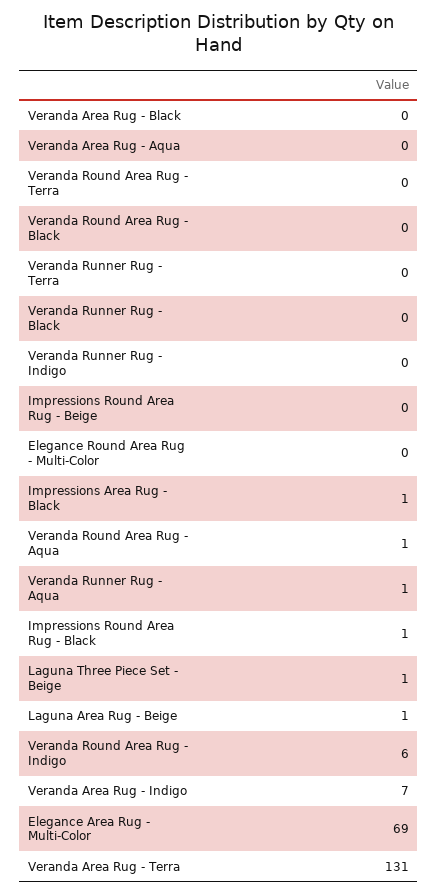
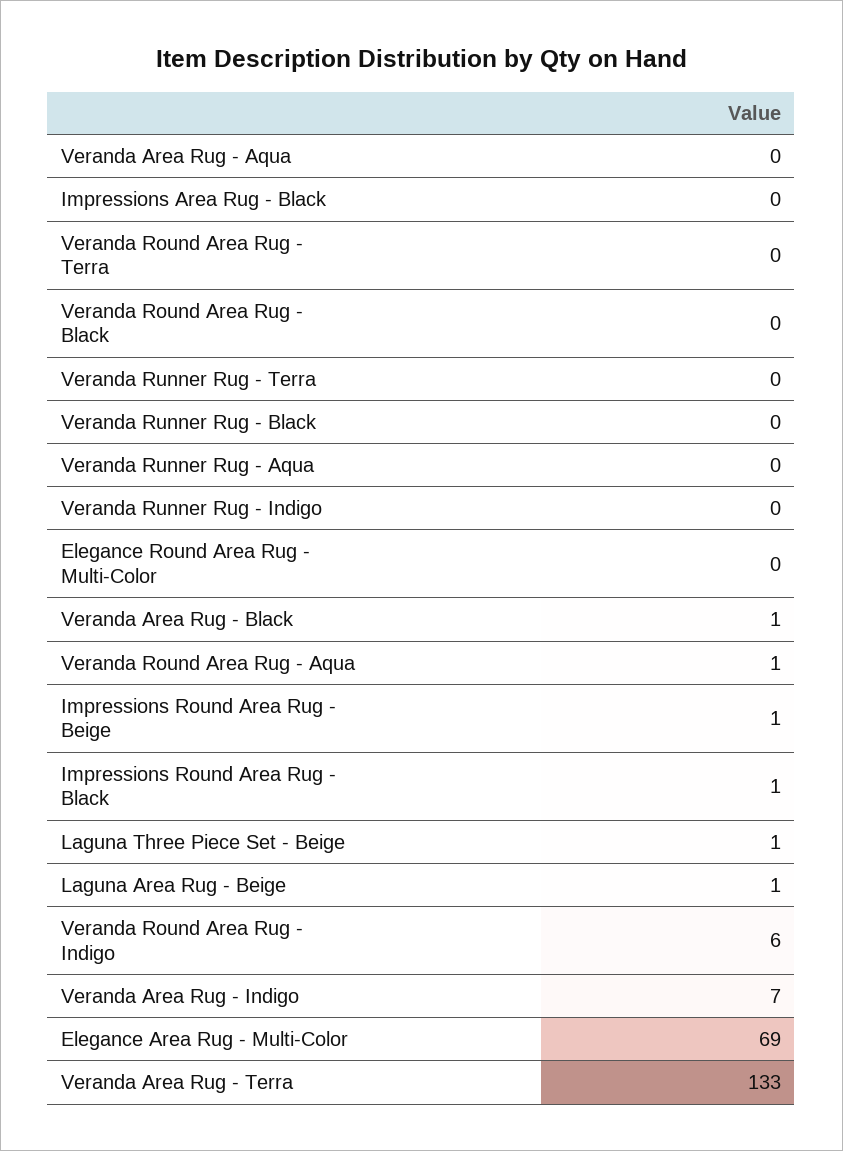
  {
-   "Veranda Area Rug - Black": 0,
+   "Veranda Area Rug - Black": 1,
    "Veranda Area Rug - Aqua": 0,
    "Veranda Round Area Rug - Terra": 0,
    "Veranda Round Area Rug - Black": 0,
    "Veranda Runner Rug - Terra": 0,
    "Veranda Runner Rug - Black": 0,
    "Veranda Runner Rug - Indigo": 0,
-   "Impressions Round Area Rug - Beige": 0,
+   "Impressions Round Area Rug - Beige": 1,
    "Elegance Round Area Rug - Multi-Color": 0,
-   "Impressions Area Rug - Black": 1,
+   "Impressions Area Rug - Black": 0,
    "Veranda Round Area Rug - Aqua": 1,
-   "Veranda Runner Rug - Aqua": 1,
+   "Veranda Runner Rug - Aqua": 0,
    "Impressions Round Area Rug - Black": 1,
    "Laguna Three Piece Set - Beige": 1,
    "Laguna Area Rug - Beige": 1,
    "Veranda Round Area Rug - Indigo": 6,
    "Veranda Area Rug - Indigo": 7,
    "Elegance Area Rug - Multi-Color": 69,
-   "Veranda Area Rug - Terra": 131
+   "Veranda Area Rug - Terra": 133
  }

